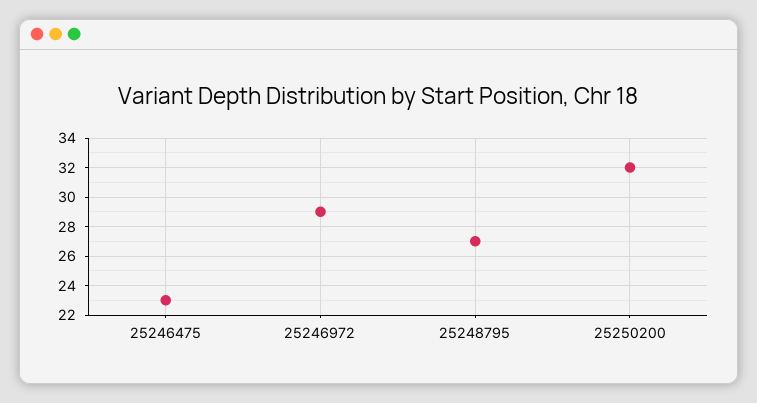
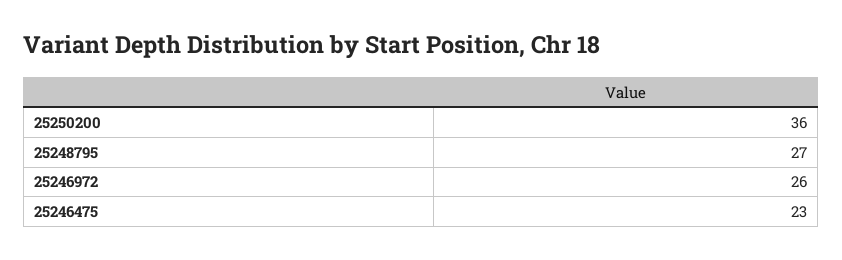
  {
    "25246475": 23,
-   "25246972": 29,
+   "25246972": 26,
    "25248795": 27,
-   "25250200": 32
+   "25250200": 36
  }

